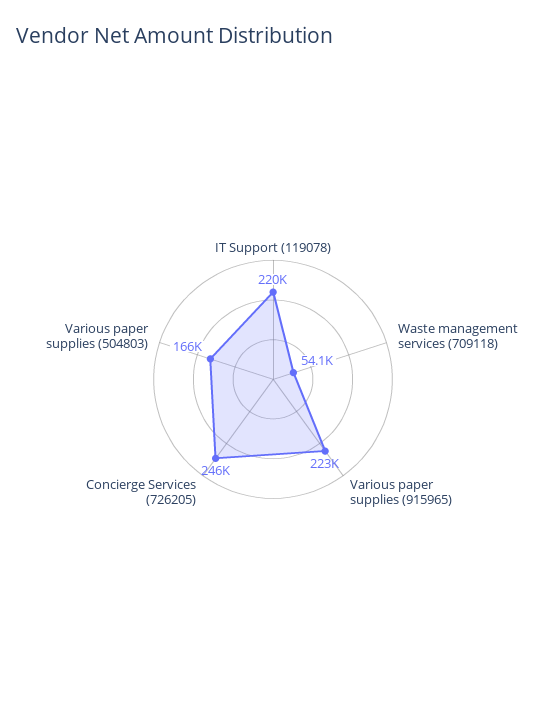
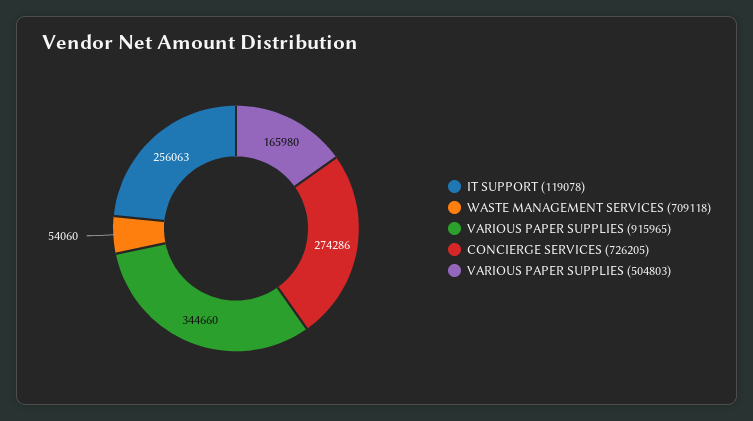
  {
-   "IT Support (119078)": 220000,
+   "IT Support (119078)": 256063,
    "Waste management services (709118)": 54060,
-   "Various paper supplies (915965)": 223000,
+   "Various paper supplies (915965)": 344660,
-   "Concierge Services (726205)": 246000,
+   "Concierge Services (726205)": 274286,
    "Various paper supplies (504803)": 165980
  }

